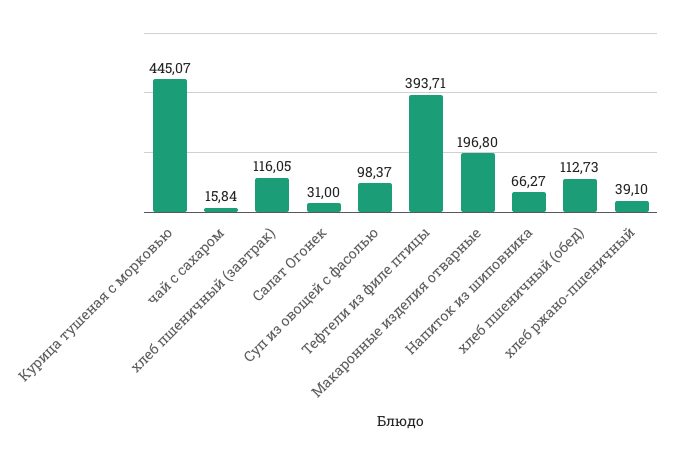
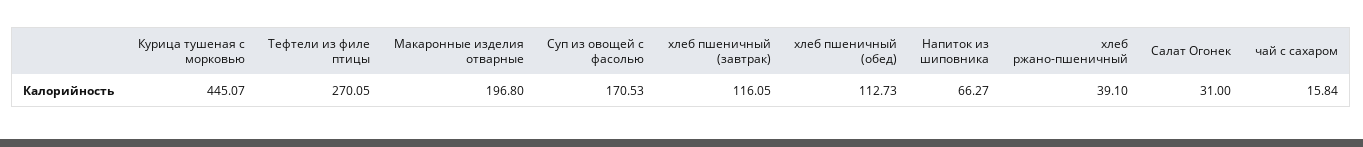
  {
    "Курица тушеная с морковью": 445.07,
    "чай с сахаром": 15.84,
    "хлеб пшеничный (завтрак)": 116.05,
    "Салат Огонек": 31,
-   "Суп из овощей с фасолью": 98.37,
+   "Суп из овощей с фасолью": 170.53,
-   "Тефтели из филе птицы": 393.71,
+   "Тефтели из филе птицы": 270.05,
    "Макаронные изделия отварные": 196.8,
    "Напиток из шиповника": 66.27,
    "хлеб пшеничный (обед)": 112.73,
    "хлеб ржано-пшеничный": 39.1
  }

